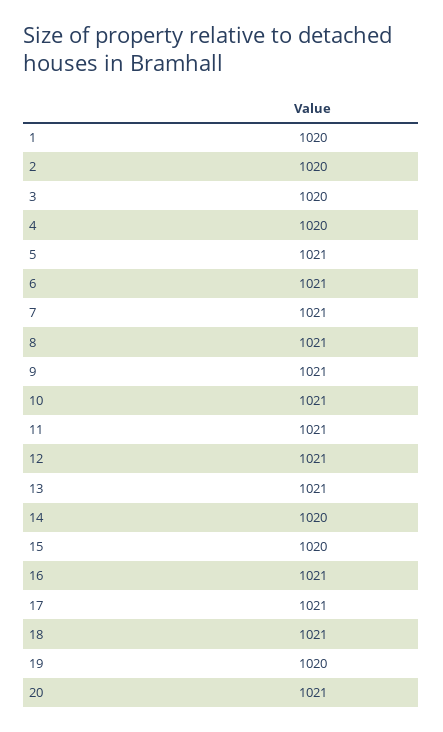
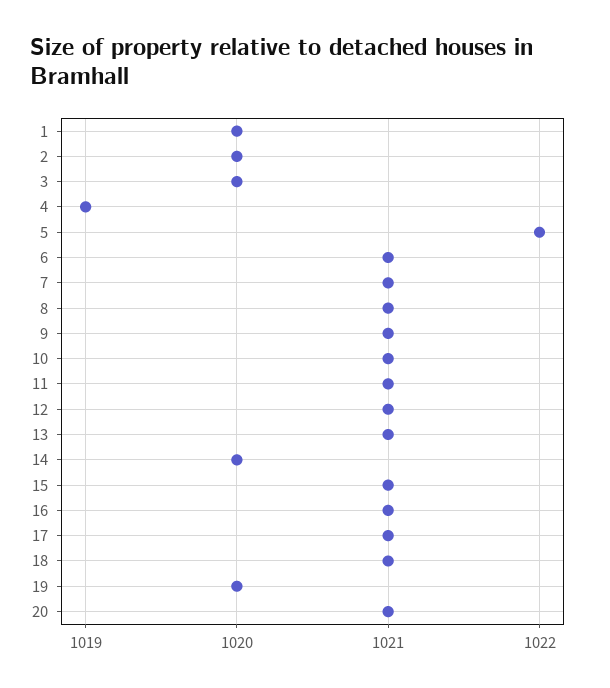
  {
    "1": 1020,
    "2": 1020,
    "3": 1020,
-   "4": 1020,
+   "4": 1019,
-   "5": 1021,
+   "5": 1022,
    "6": 1021,
    "7": 1021,
    "8": 1021,
    "9": 1021,
    "10": 1021,
    "11": 1021,
    "12": 1021,
    "13": 1021,
    "14": 1020,
-   "15": 1020,
+   "15": 1021,
    "16": 1021,
    "17": 1021,
    "18": 1021,
    "19": 1020,
    "20": 1021
  }

